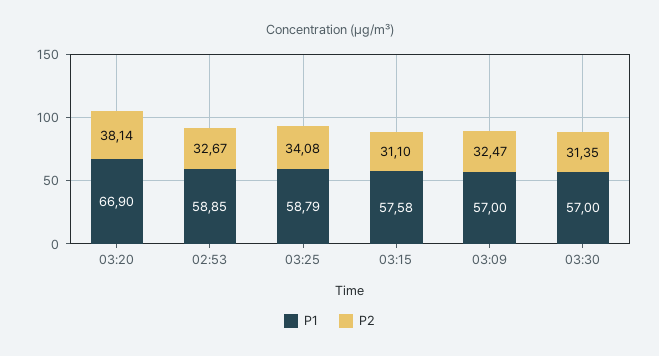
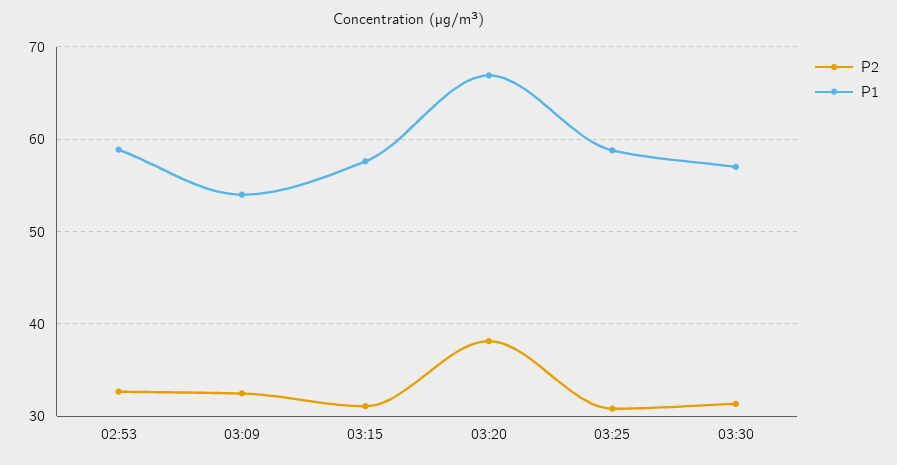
  {
    "P1": {
      "03:20": 66.9,
      "02:53": 58.85,
      "03:25": 58.79,
      "03:15": 57.58,
-     "03:09": 57,
+     "03:09": 54,
      "03:30": 57
    },
    "P2": {
      "03:20": 38.14,
      "02:53": 32.67,
-     "03:25": 34.08,
+     "03:25": 31,
      "03:15": 31.1,
      "03:09": 32.47,
      "03:30": 31.35
    }
  }

